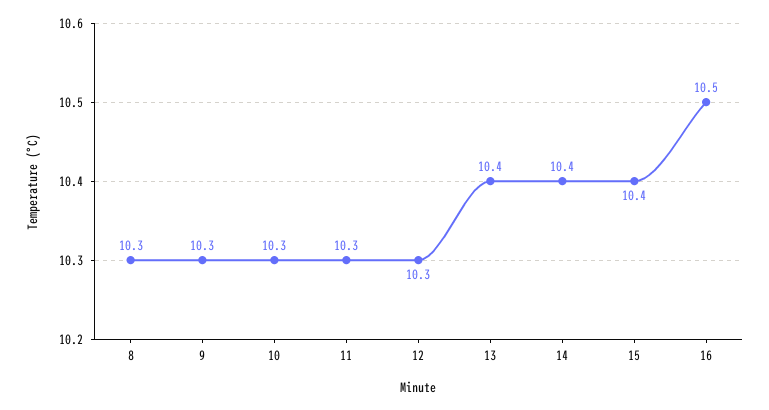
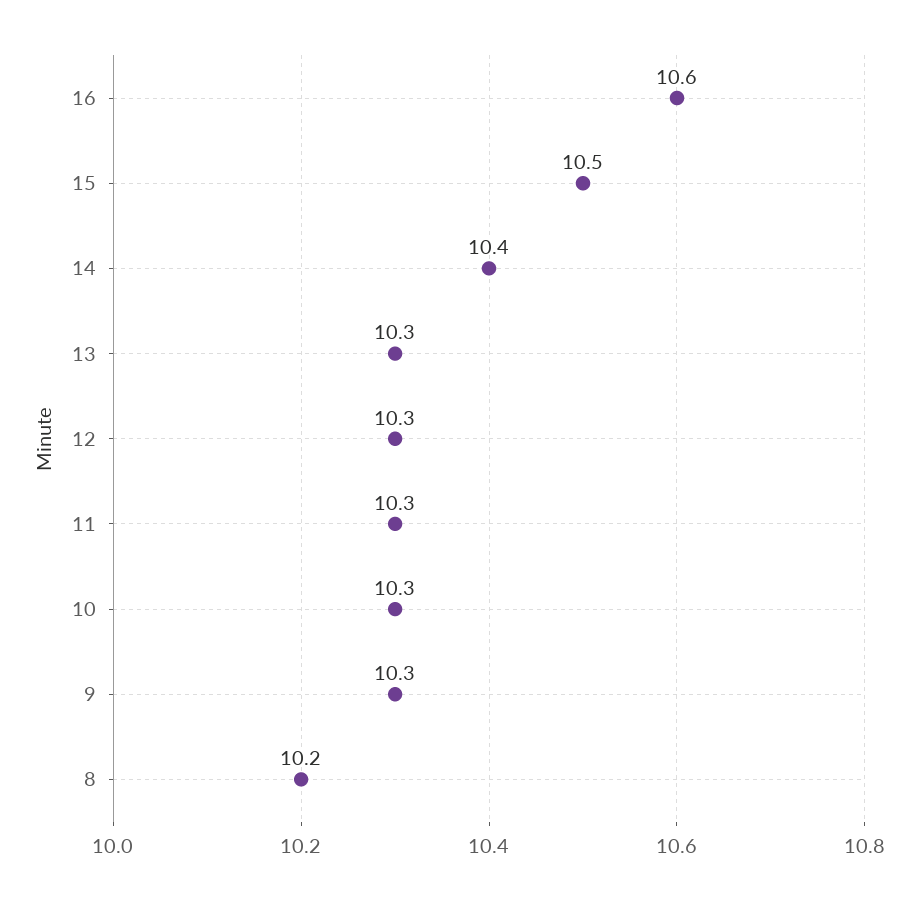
  {
-   "8": 10.3,
+   "8": 10.2,
    "9": 10.3,
    "10": 10.3,
    "11": 10.3,
    "12": 10.3,
-   "13": 10.4,
+   "13": 10.3,
    "14": 10.4,
-   "15": 10.4,
+   "15": 10.5,
-   "16": 10.5
+   "16": 10.6
  }

